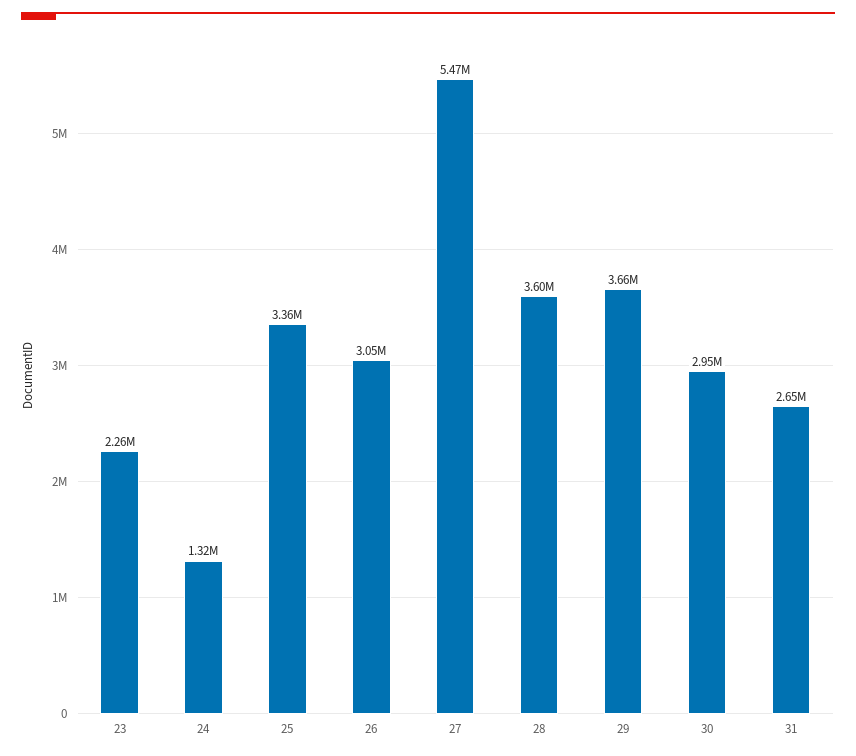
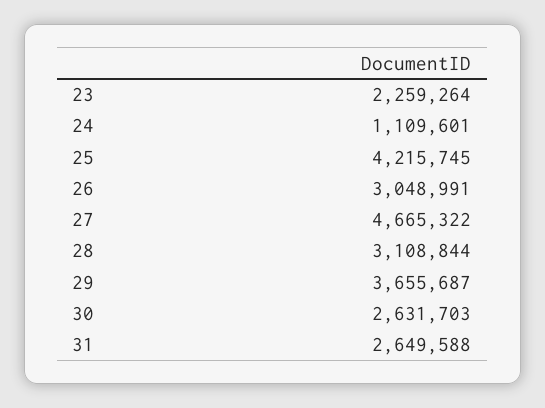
  {
    "23": 2259264,
-   "24": 1320000,
+   "24": 1109601,
-   "25": 3360000,
+   "25": 4215745,
    "26": 3048991,
-   "27": 5470000,
+   "27": 4665322,
-   "28": 3600000,
+   "28": 3108844,
    "29": 3655687,
-   "30": 2950000,
+   "30": 2631703,
    "31": 2649588
  }

